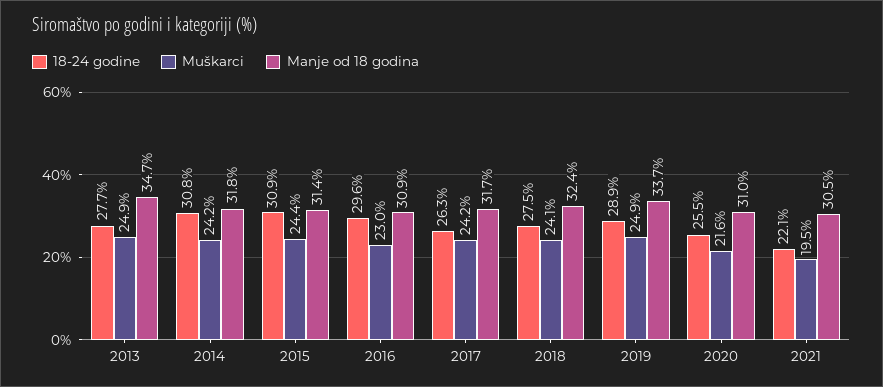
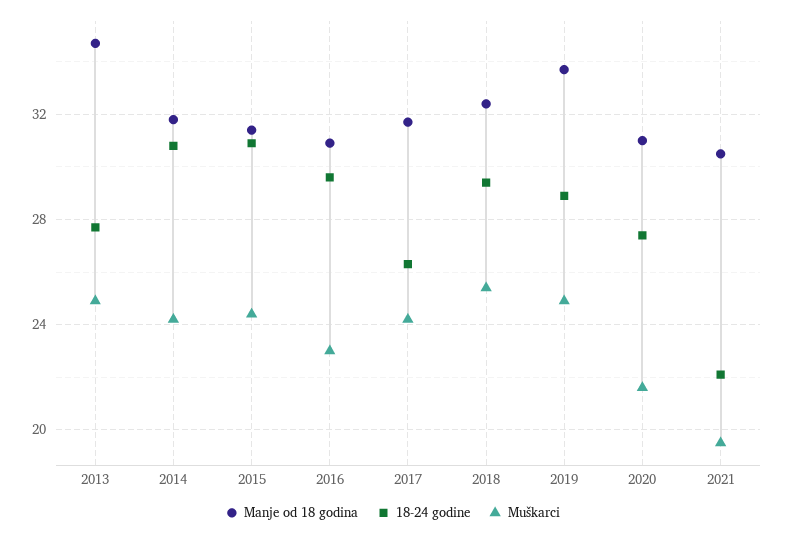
  {
    "18-24 godine": {
      "2013": 27.7,
      "2014": 30.8,
      "2015": 30.9,
      "2016": 29.6,
      "2017": 26.3,
-     "2018": 27.5,
+     "2018": 29.5,
      "2019": 28.9,
-     "2020": 25.5,
+     "2020": 27.5,
      "2021": 22.1
    },
    "Muškarci": {
      "2013": 24.9,
      "2014": 24.2,
      "2015": 24.4,
      "2016": 23,
      "2017": 24.2,
-     "2018": 24.1,
+     "2018": 25.5,
      "2019": 24.9,
      "2020": 21.6,
      "2021": 19.5
    },
    "Manje od 18 godina": {
      "2013": 34.7,
      "2014": 31.8,
      "2015": 31.4,
      "2016": 30.9,
      "2017": 31.7,
      "2018": 32.4,
      "2019": 33.7,
      "2020": 31,
      "2021": 30.5
    }
  }

